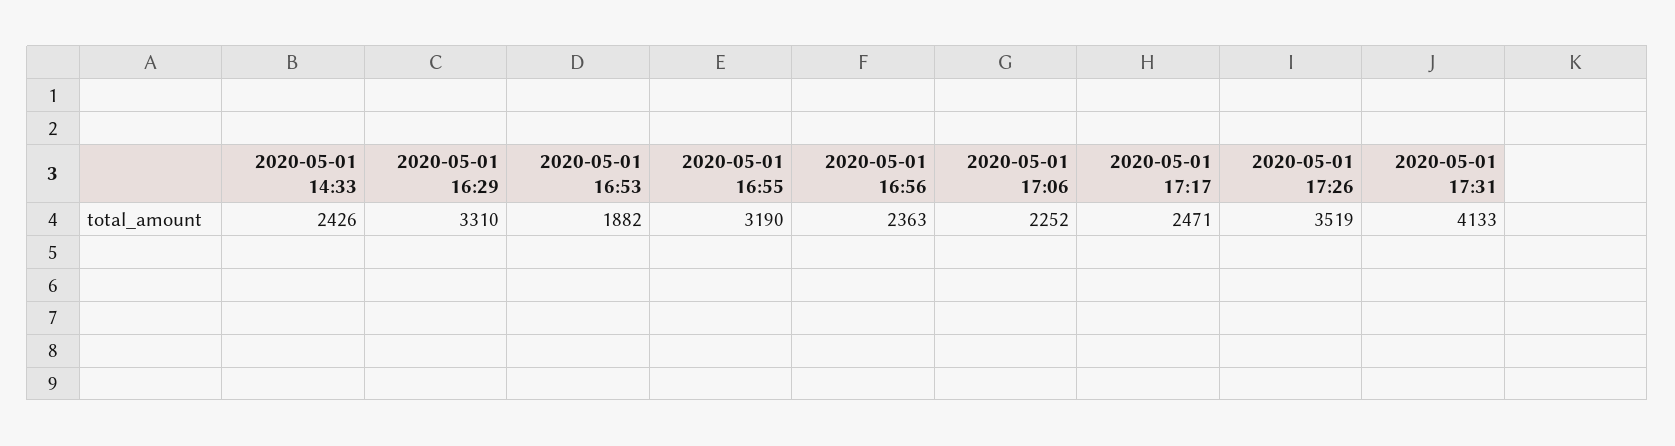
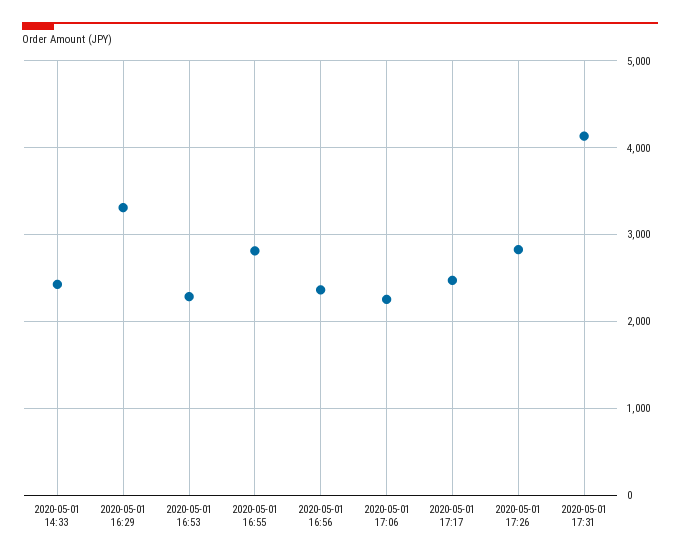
  {
    "2020-05-01 14:33": 2426,
    "2020-05-01 16:29": 3310,
-   "2020-05-01 16:53": 1882,
+   "2020-05-01 16:53": 2300,
-   "2020-05-01 16:55": 3190,
+   "2020-05-01 16:55": 2800,
    "2020-05-01 16:56": 2363,
    "2020-05-01 17:06": 2252,
    "2020-05-01 17:17": 2471,
-   "2020-05-01 17:26": 3519,
+   "2020-05-01 17:26": 2800,
    "2020-05-01 17:31": 4133
  }

